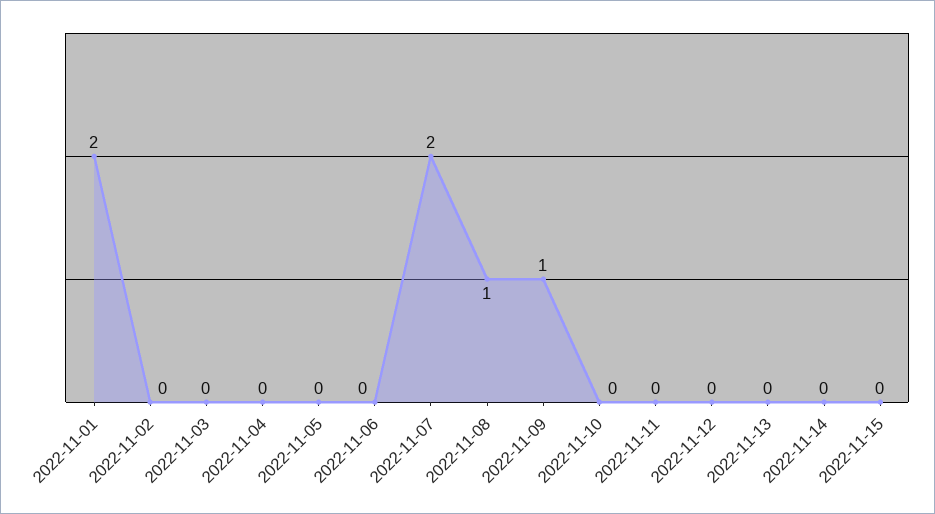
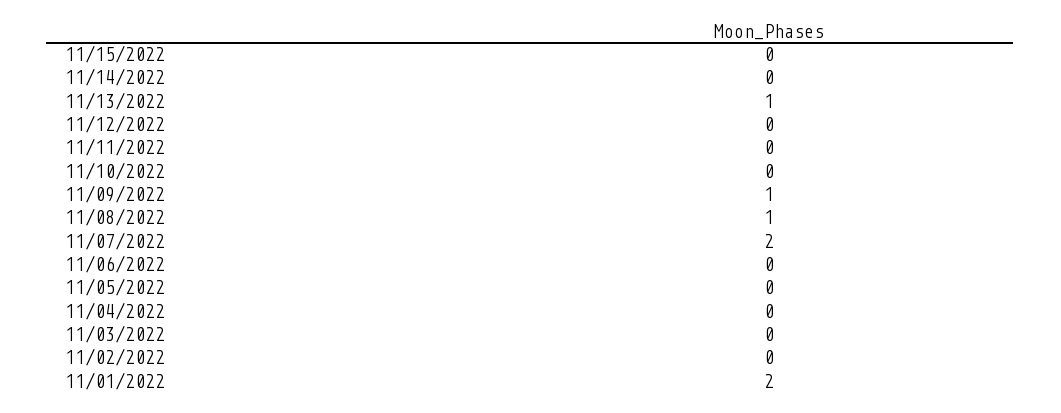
  {
    "2022-11-01": 2,
    "2022-11-02": 0,
    "2022-11-03": 0,
    "2022-11-04": 0,
    "2022-11-05": 0,
    "2022-11-06": 0,
    "2022-11-07": 2,
    "2022-11-08": 1,
    "2022-11-09": 1,
    "2022-11-10": 0,
    "2022-11-11": 0,
    "2022-11-12": 0,
-   "2022-11-13": 0,
+   "2022-11-13": 1,
    "2022-11-14": 0,
    "2022-11-15": 0
  }

